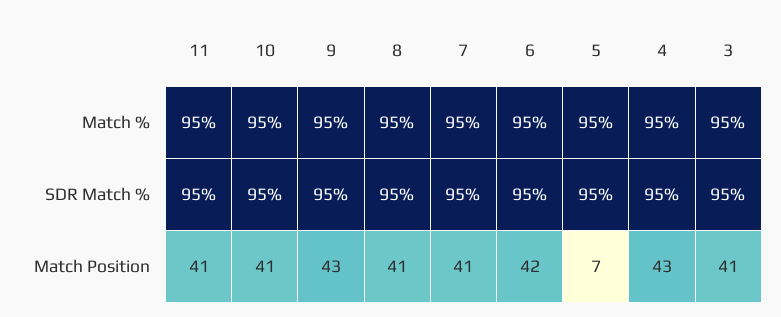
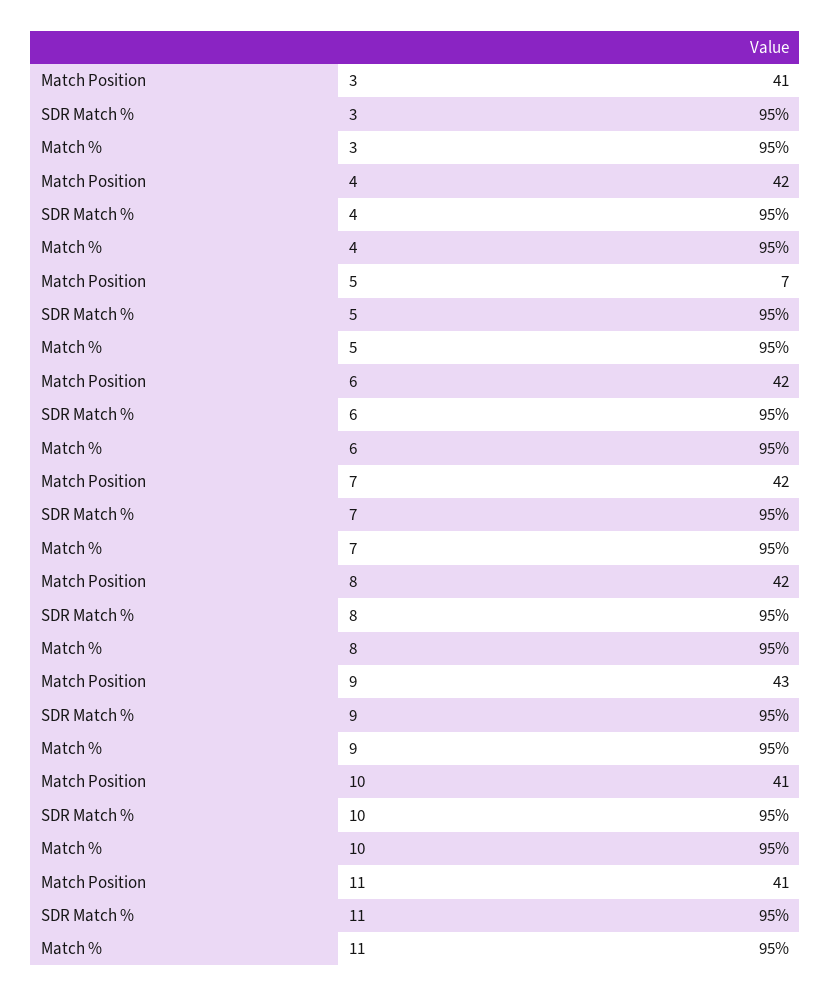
  {
    "11": {
      "Match %": 95,
      "SDR Match %": 95,
      "Match Position": 41
    },
    "10": {
      "Match %": 95,
      "SDR Match %": 95,
      "Match Position": 41
    },
    "9": {
      "Match %": 95,
      "SDR Match %": 95,
      "Match Position": 43
    },
    "8": {
      "Match %": 95,
      "SDR Match %": 95,
-     "Match Position": 41
+     "Match Position": 42
    },
    "7": {
      "Match %": 95,
      "SDR Match %": 95,
-     "Match Position": 41
+     "Match Position": 42
    },
    "6": {
      "Match %": 95,
      "SDR Match %": 95,
      "Match Position": 42
    },
    "5": {
      "Match %": 95,
      "SDR Match %": 95,
      "Match Position": 7
    },
    "4": {
      "Match %": 95,
      "SDR Match %": 95,
-     "Match Position": 43
+     "Match Position": 42
    },
    "3": {
      "Match %": 95,
      "SDR Match %": 95,
      "Match Position": 41
    }
  }

